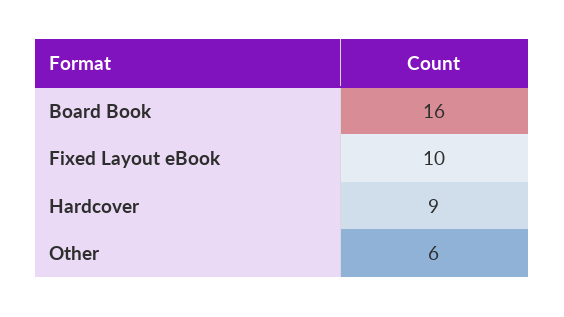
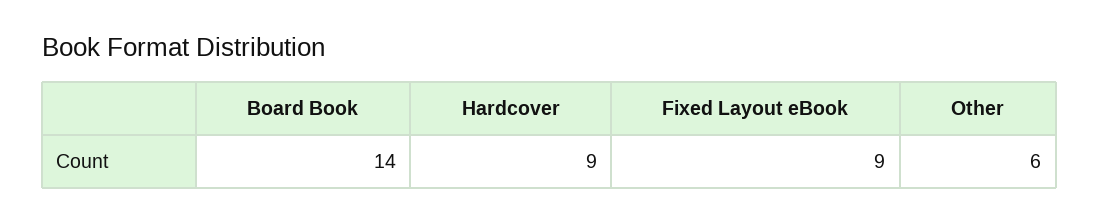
  {
-   "Board Book": 16,
+   "Board Book": 14,
-   "Fixed Layout eBook": 10,
+   "Fixed Layout eBook": 9,
    "Hardcover": 9,
    "Other": 6
  }

